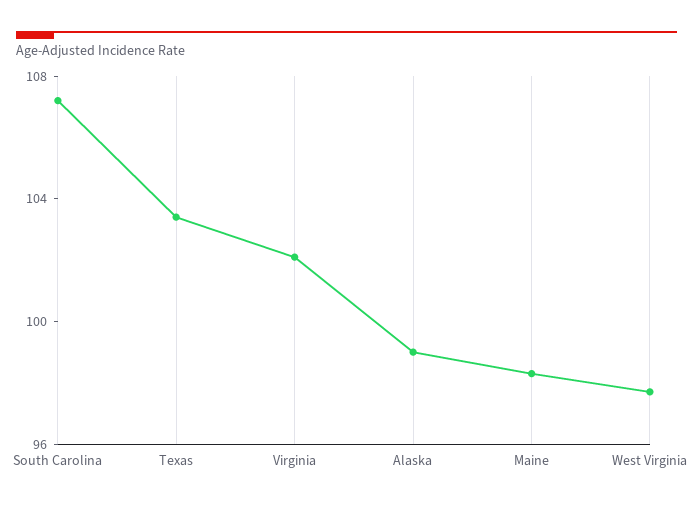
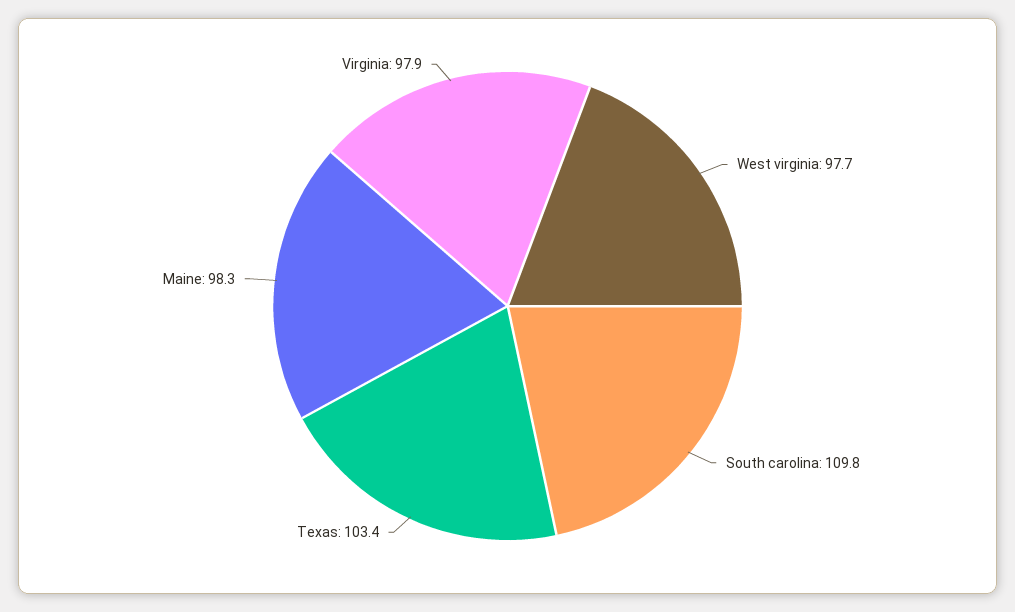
  {
-   "South Carolina": 107,
+   "South Carolina": 109.8,
    "Texas": 103.4,
-   "Virginia": 102,
+   "Virginia": 97.9,
-   "Alaska": 99,
    "Maine": 98.3,
    "West Virginia": 97.7
  }

